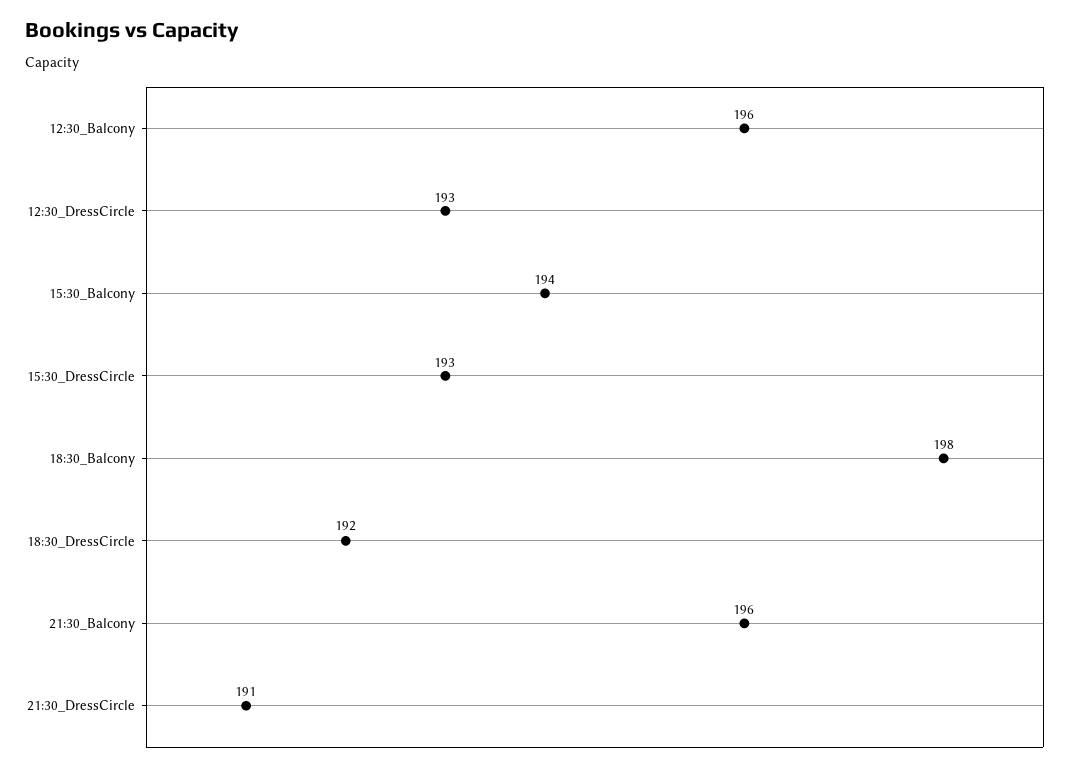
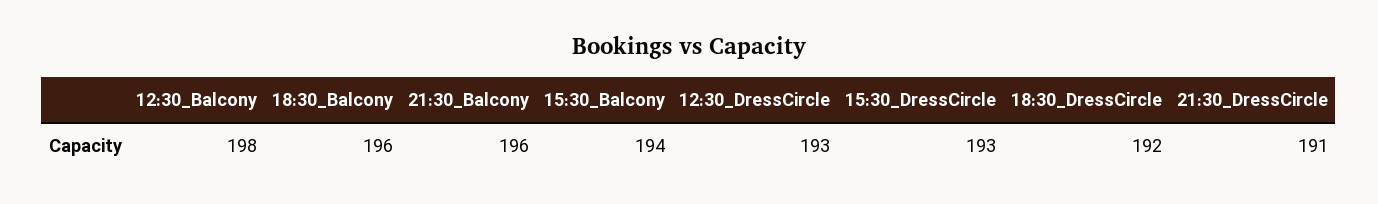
  {
-   "12:30_Balcony": 196,
+   "12:30_Balcony": 198,
    "12:30_DressCircle": 193,
    "15:30_Balcony": 194,
    "15:30_DressCircle": 193,
-   "18:30_Balcony": 198,
+   "18:30_Balcony": 196,
    "18:30_DressCircle": 192,
    "21:30_Balcony": 196,
    "21:30_DressCircle": 191
  }

